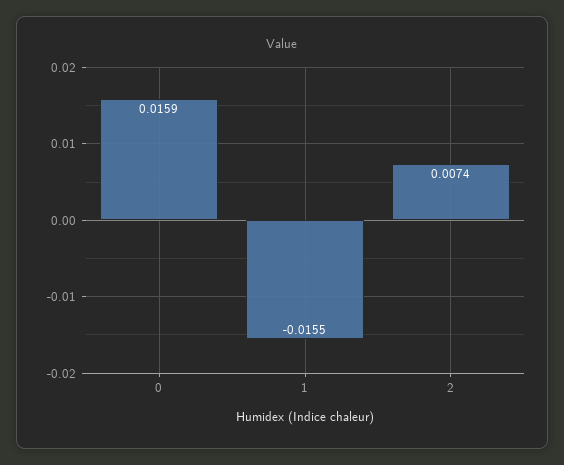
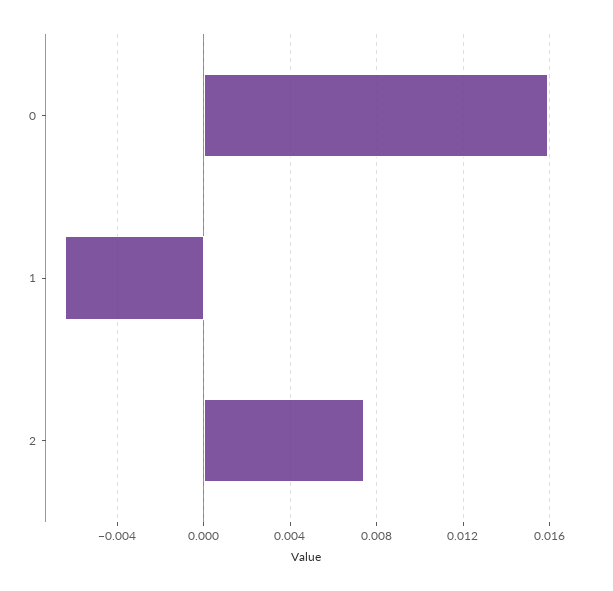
  {
    "0": 0.0159,
-   "1": -0.0155,
+   "1": -0.0065,
    "2": 0.0074
  }

